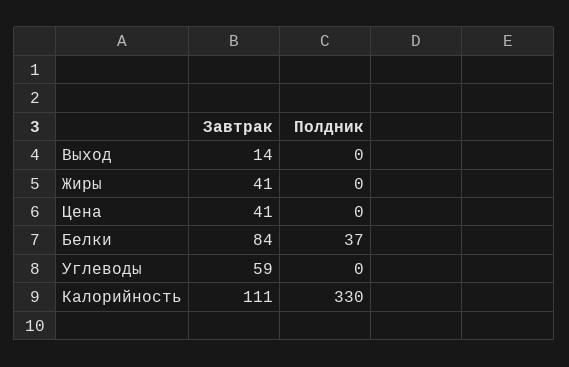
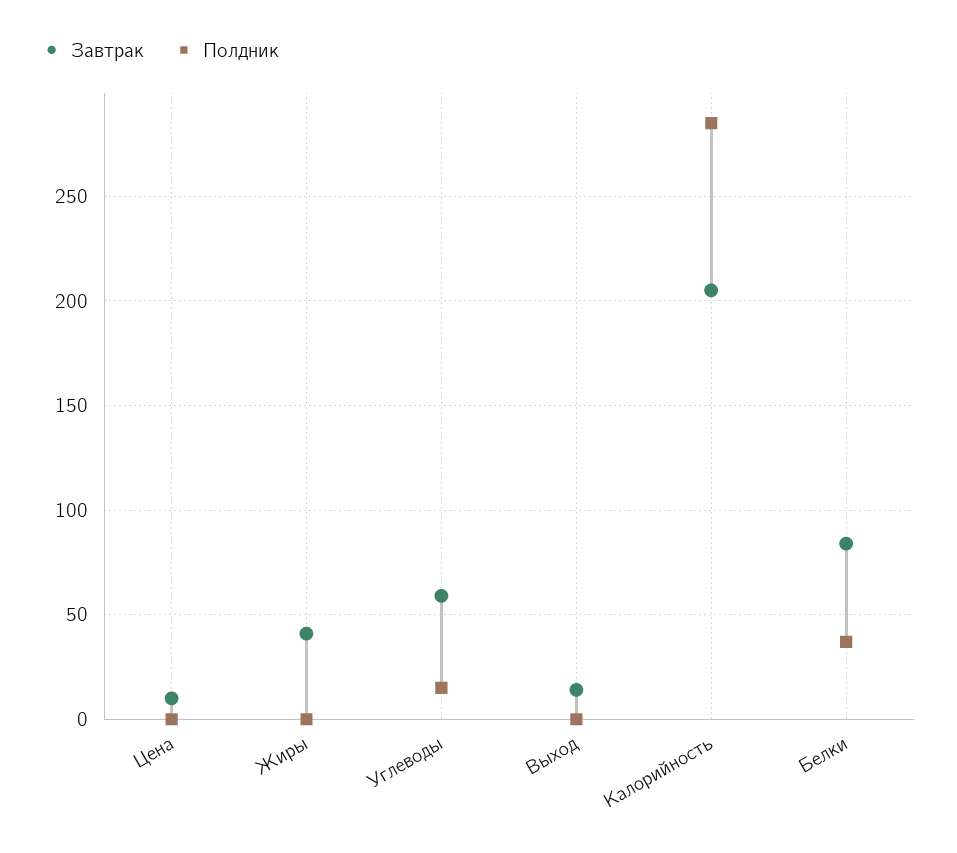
  {
    "Завтрак": {
      "Выход": 14,
      "Жиры": 41,
-     "Цена": 41,
+     "Цена": 10,
      "Белки": 84,
      "Углеводы": 59,
-     "Калорийность": 111
+     "Калорийность": 205
    },
    "Полдник": {
      "Выход": 0,
      "Жиры": 0,
      "Цена": 0,
      "Белки": 37,
-     "Углеводы": 0,
+     "Углеводы": 15,
-     "Калорийность": 330
+     "Калорийность": 285
    }
  }

